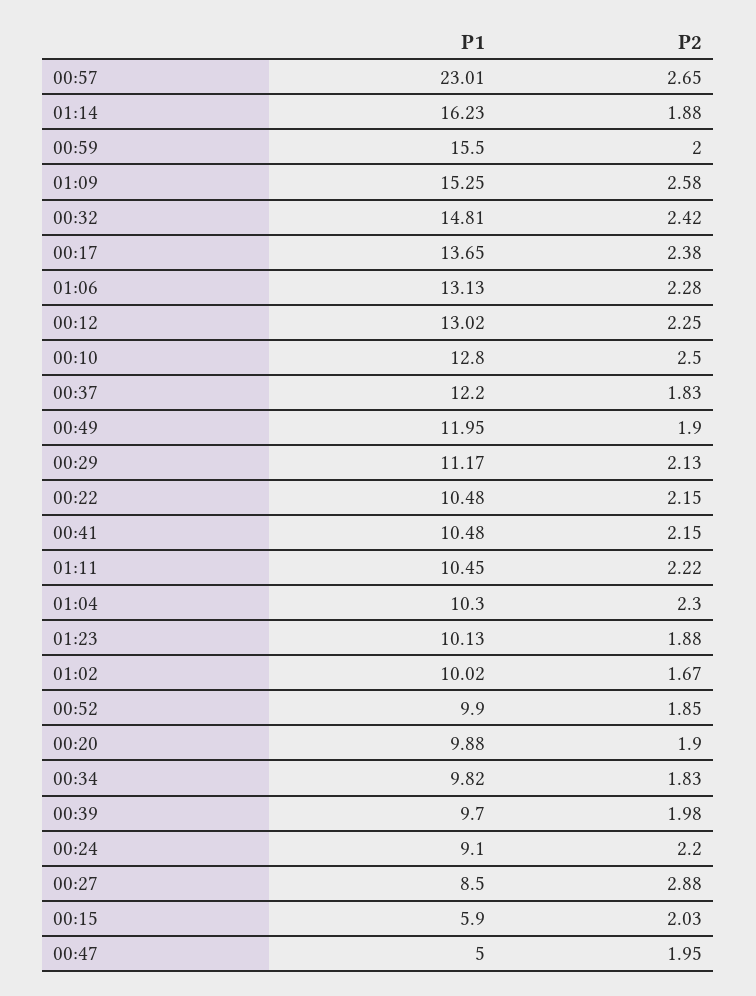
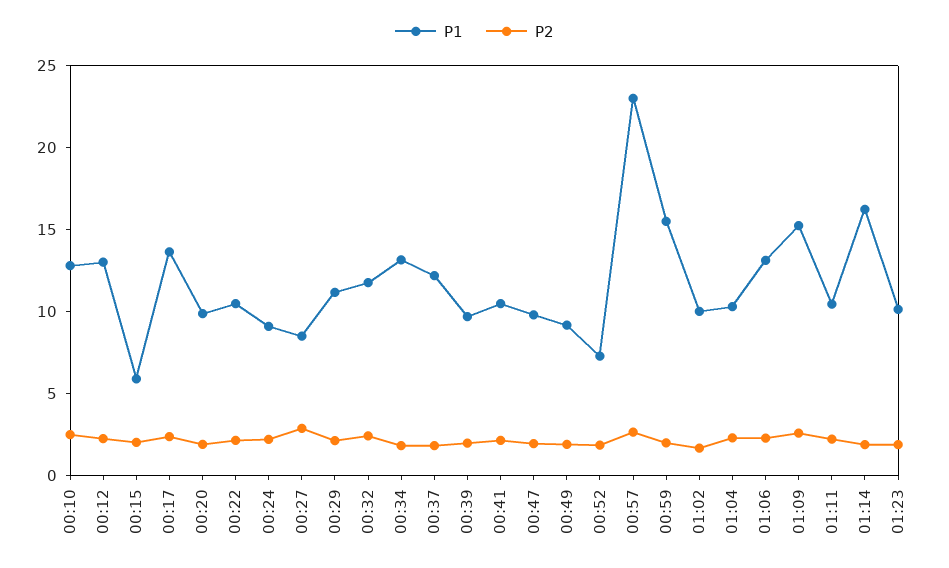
  {
    "P1": {
      "00:57": 23.01,
      "01:14": 16.23,
      "00:59": 15.5,
      "01:09": 15.25,
-     "00:32": 14.81,
+     "00:32": 12,
      "00:17": 13.65,
      "01:06": 13.13,
      "00:12": 13.02,
      "00:10": 12.8,
      "00:37": 12.2,
-     "00:49": 11.95,
+     "00:49": 9,
      "00:29": 11.17,
      "00:22": 10.48,
      "00:41": 10.48,
      "01:11": 10.45,
      "01:04": 10.3,
      "01:23": 10.13,
      "01:02": 10.02,
-     "00:52": 9.9,
+     "00:52": 7,
      "00:20": 9.88,
-     "00:34": 9.82,
+     "00:34": 13,
      "00:39": 9.7,
      "00:24": 9.1,
      "00:27": 8.5,
      "00:15": 5.9,
-     "00:47": 5
+     "00:47": 10
    },
    "P2": {
      "00:57": 2.65,
      "01:14": 1.88,
      "00:59": 2,
      "01:09": 2.58,
      "00:32": 2.42,
      "00:17": 2.38,
      "01:06": 2.28,
      "00:12": 2.25,
      "00:10": 2.5,
      "00:37": 1.83,
      "00:49": 1.9,
      "00:29": 2.13,
      "00:22": 2.15,
      "00:41": 2.15,
      "01:11": 2.22,
      "01:04": 2.3,
      "01:23": 1.88,
      "01:02": 1.67,
      "00:52": 1.85,
      "00:20": 1.9,
      "00:34": 1.83,
      "00:39": 1.98,
      "00:24": 2.2,
      "00:27": 2.88,
      "00:15": 2.03,
      "00:47": 1.95
    }
  }

